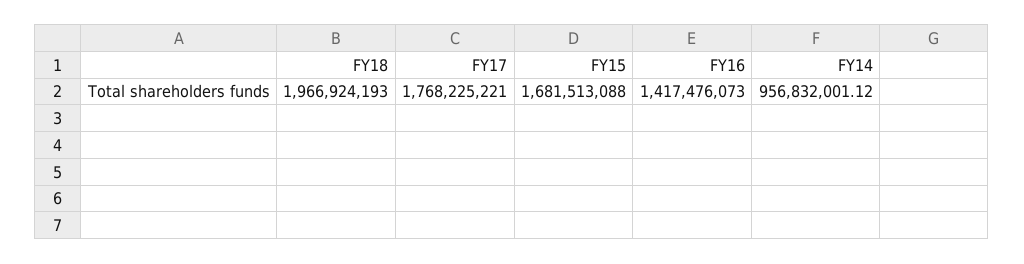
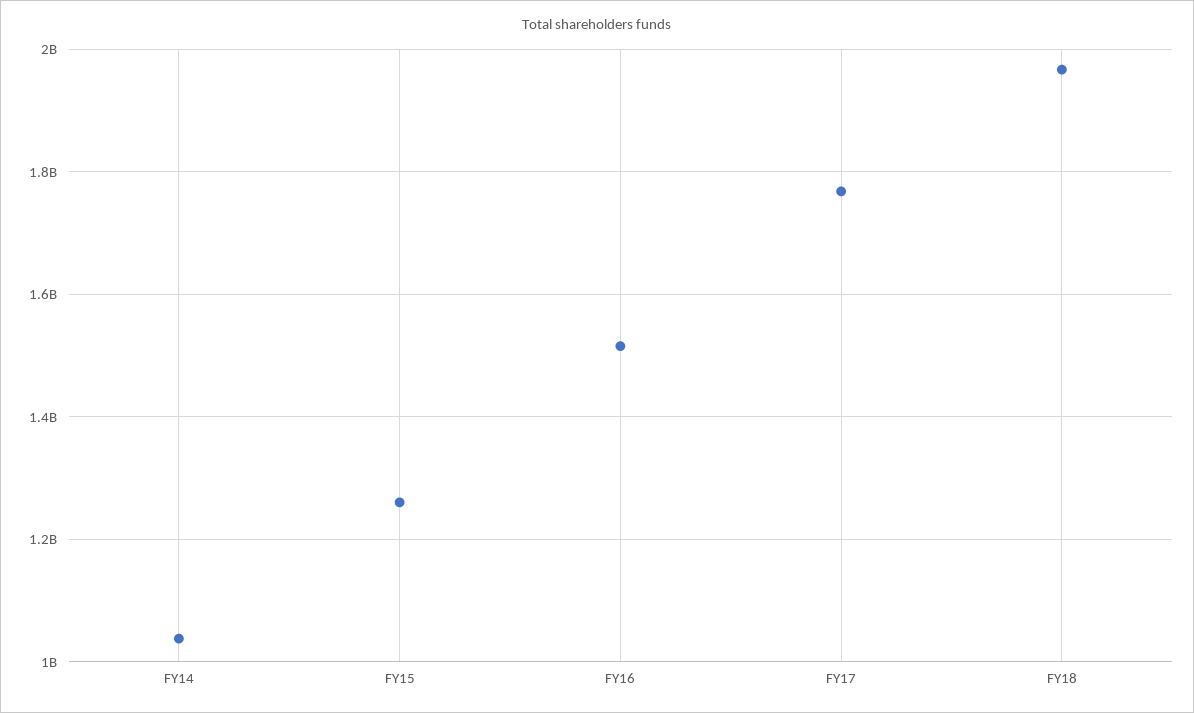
  {
    "FY18": 1966924193,
    "FY17": 1768225221,
-   "FY15": 1681513088,
+   "FY15": 1260000000,
-   "FY16": 1417476073,
+   "FY16": 1520000000,
-   "FY14": 956832001.12
+   "FY14": 1040000000
  }

